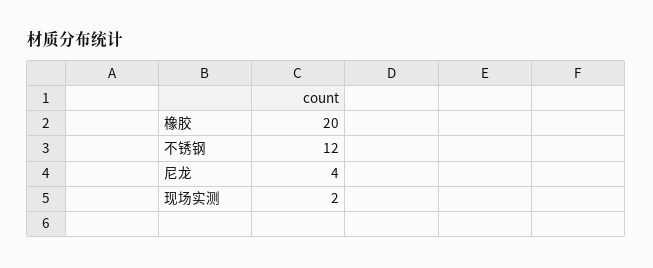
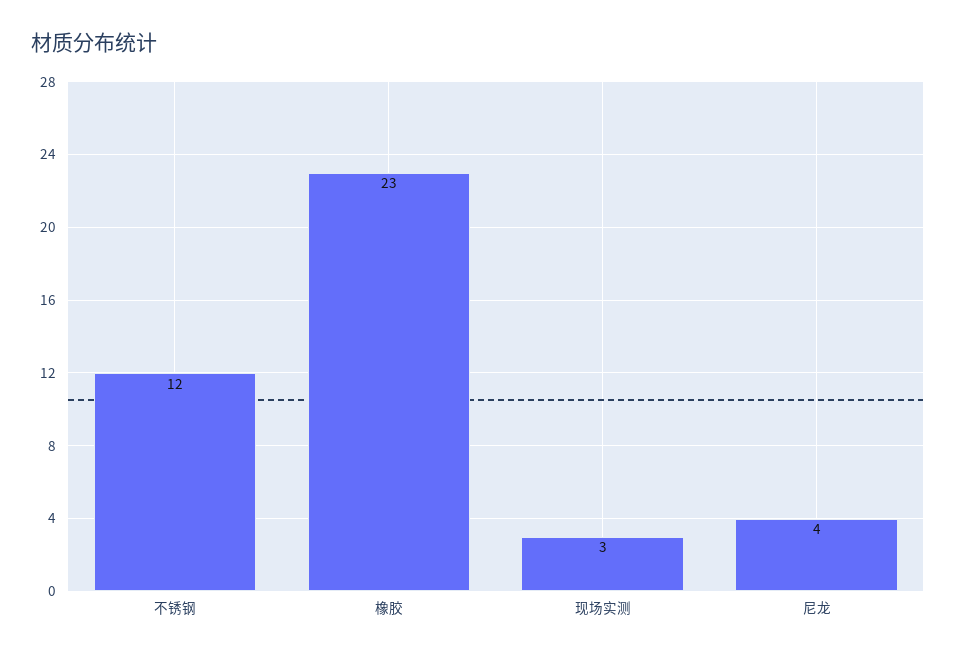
  {
-   "橡胶": 20,
+   "橡胶": 23,
    "不锈钢": 12,
    "尼龙": 4,
-   "现场实测": 2
+   "现场实测": 3
  }

